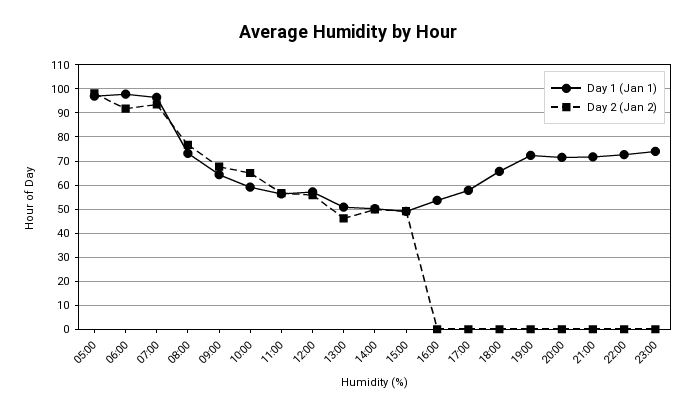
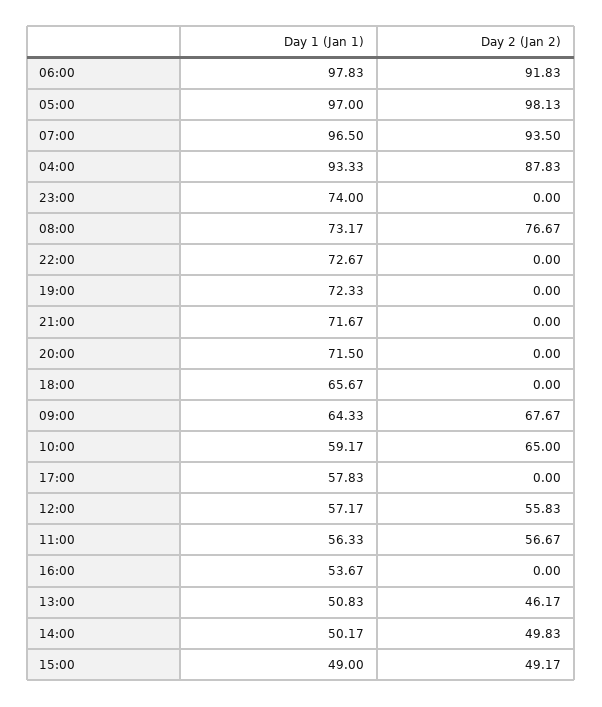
  {
    "Day 1 (Jan 1)": {
      "05:00": 97,
      "06:00": 97.83,
      "07:00": 96.5,
      "08:00": 73.17,
      "09:00": 64.33,
      "10:00": 59.17,
      "11:00": 56.33,
      "12:00": 57.17,
      "13:00": 50.83,
      "14:00": 50.17,
      "15:00": 49,
      "16:00": 53.67,
      "17:00": 57.83,
      "18:00": 65.67,
      "19:00": 72.33,
      "20:00": 71.5,
      "21:00": 71.67,
      "22:00": 72.67,
-     "23:00": 74
+     "23:00": 74,
+     "04:00": 93.33
    },
    "Day 2 (Jan 2)": {
      "05:00": 98.13,
      "06:00": 91.83,
      "07:00": 93.5,
      "08:00": 76.67,
      "09:00": 67.67,
      "10:00": 65,
      "11:00": 56.67,
      "12:00": 55.83,
      "13:00": 46.17,
      "14:00": 49.83,
      "15:00": 49.17,
      "16:00": 0,
      "17:00": 0,
      "18:00": 0,
      "19:00": 0,
      "20:00": 0,
      "21:00": 0,
      "22:00": 0,
-     "23:00": 0
+     "23:00": 0,
+     "04:00": 87.83
    }
  }

